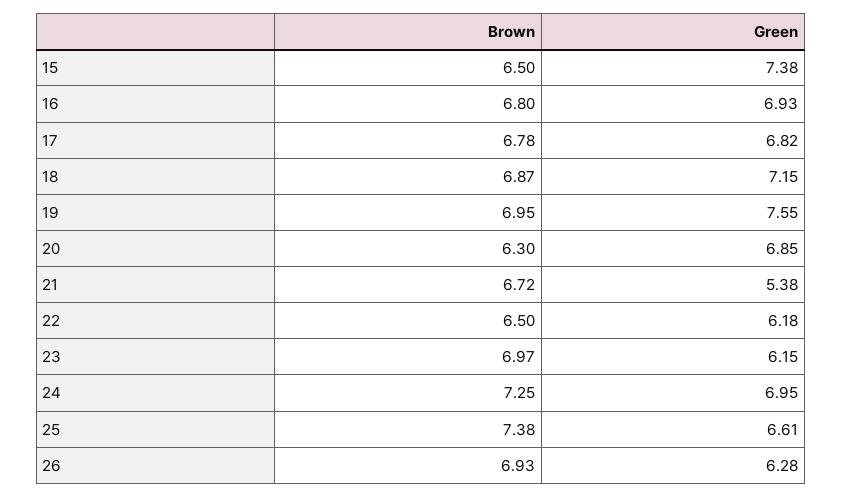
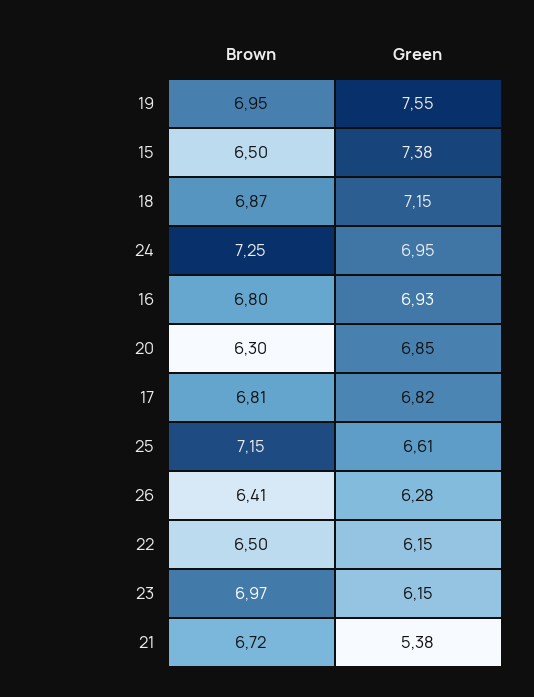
  {
    "Brown": {
      "15": 6.5,
      "16": 6.8,
-     "17": 6.78,
+     "17": 6.81,
      "18": 6.87,
      "19": 6.95,
      "20": 6.3,
      "21": 6.72,
      "22": 6.5,
      "23": 6.97,
      "24": 7.25,
-     "25": 7.38,
+     "25": 7.15,
-     "26": 6.93
+     "26": 6.41
    },
    "Green": {
      "15": 7.38,
      "16": 6.93,
      "17": 6.82,
      "18": 7.15,
      "19": 7.55,
      "20": 6.85,
      "21": 5.38,
-     "22": 6.18,
+     "22": 6.15,
      "23": 6.15,
      "24": 6.95,
      "25": 6.61,
      "26": 6.28
    }
  }

